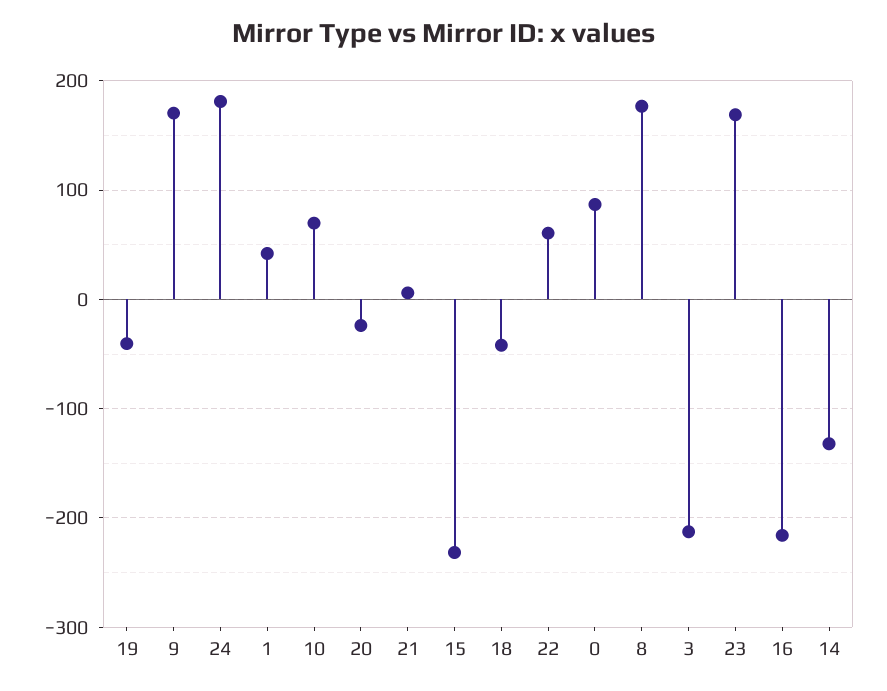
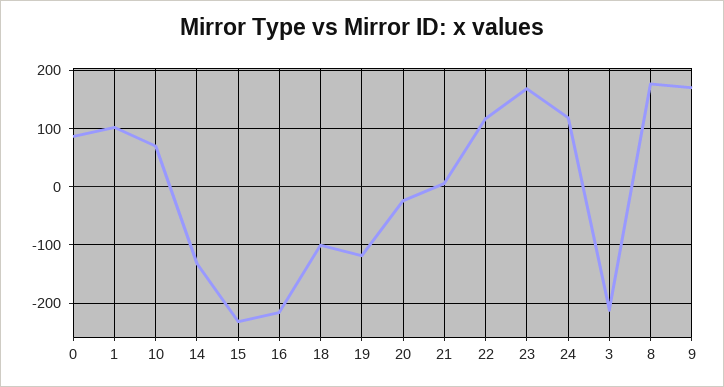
  {
-   "19": -40,
+   "19": -120,
    "9": 170,
-   "24": 180,
+   "24": 120,
-   "1": 40,
+   "1": 100,
    "10": 70,
    "20": -20,
    "21": 10,
    "15": -230,
-   "18": -40,
+   "18": -100,
-   "22": 60,
+   "22": 120,
    "0": 90,
    "8": 180,
    "3": -210,
    "23": 170,
    "16": -220,
    "14": -130
  }

